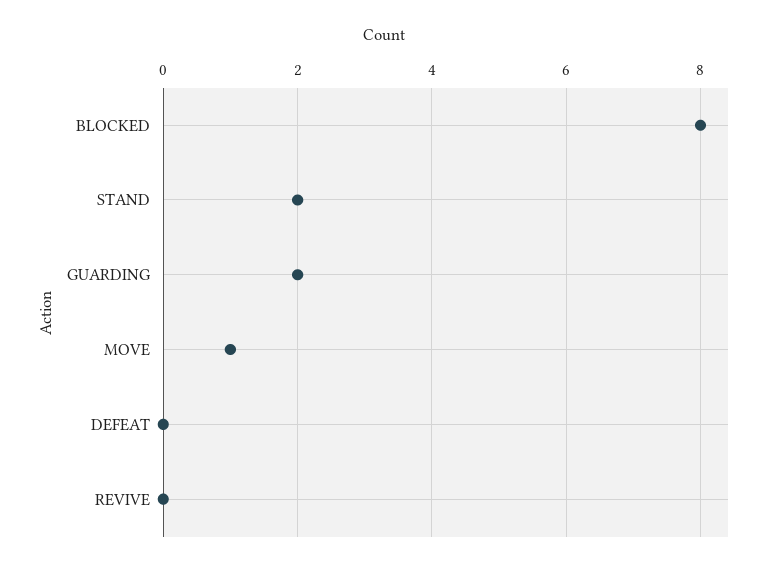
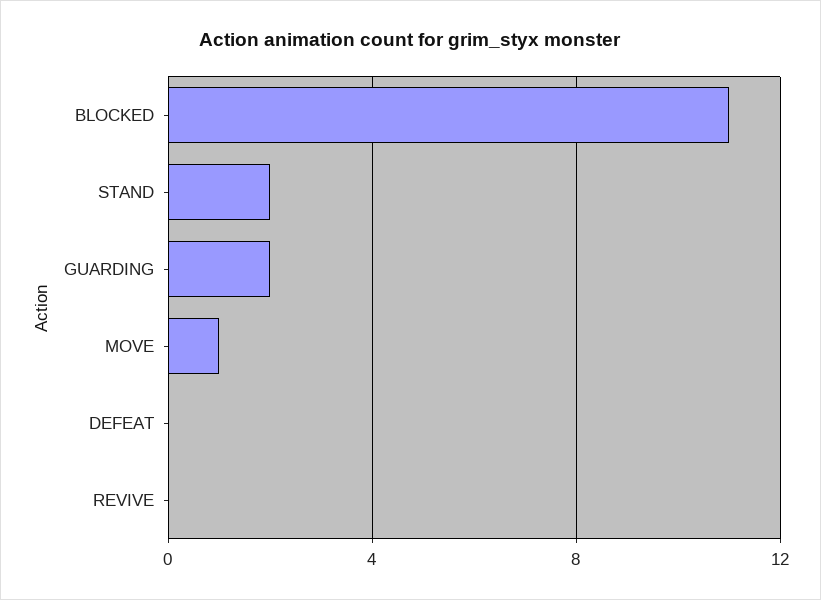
  {
-   "BLOCKED": 8,
+   "BLOCKED": 11,
    "STAND": 2,
    "GUARDING": 2,
    "MOVE": 1,
    "DEFEAT": 0,
    "REVIVE": 0
  }

